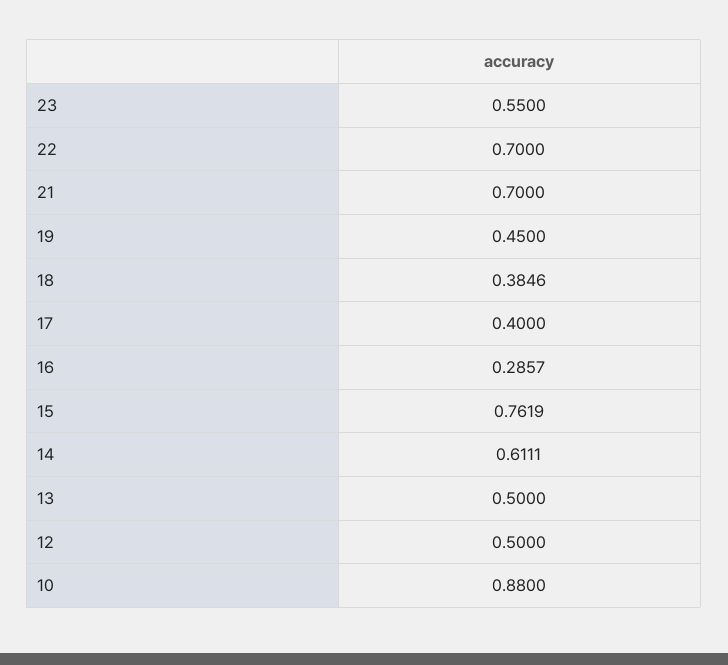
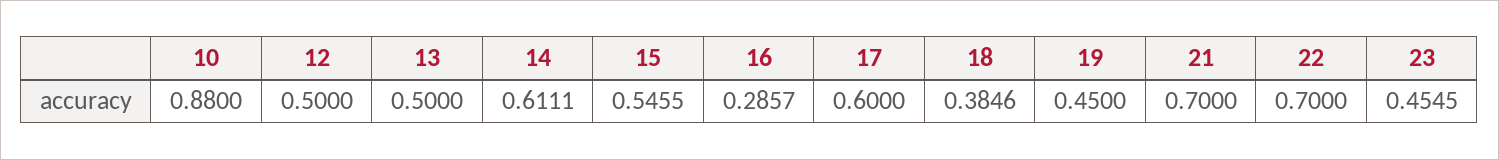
  {
-   "23": 0.55,
+   "23": 0.4545,
    "22": 0.7,
    "21": 0.7,
    "19": 0.45,
    "18": 0.3846,
-   "17": 0.4,
+   "17": 0.6,
    "16": 0.2857,
-   "15": 0.7619,
+   "15": 0.5455,
    "14": 0.6111,
    "13": 0.5,
    "12": 0.5,
    "10": 0.88
  }

